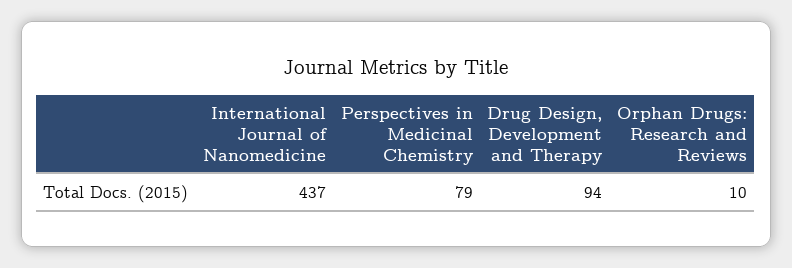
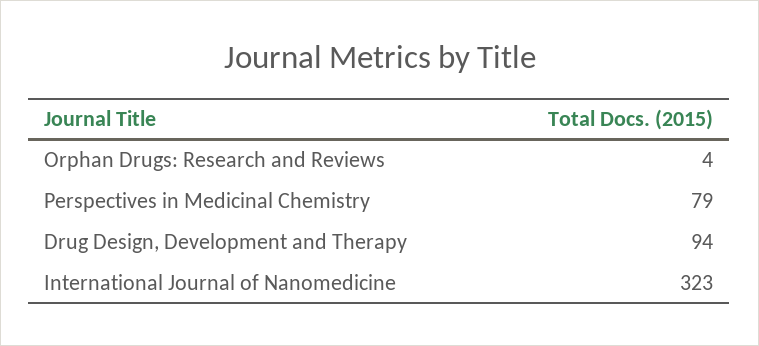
  {
-   "International Journal of Nanomedicine": 437,
+   "International Journal of Nanomedicine": 323,
    "Perspectives in Medicinal Chemistry": 79,
    "Drug Design, Development and Therapy": 94,
-   "Orphan Drugs: Research and Reviews": 10
+   "Orphan Drugs: Research and Reviews": 4
  }

